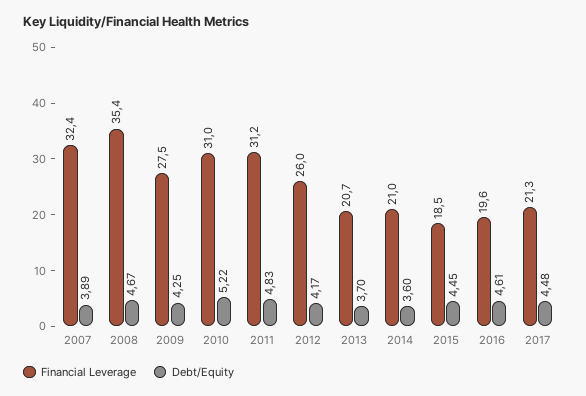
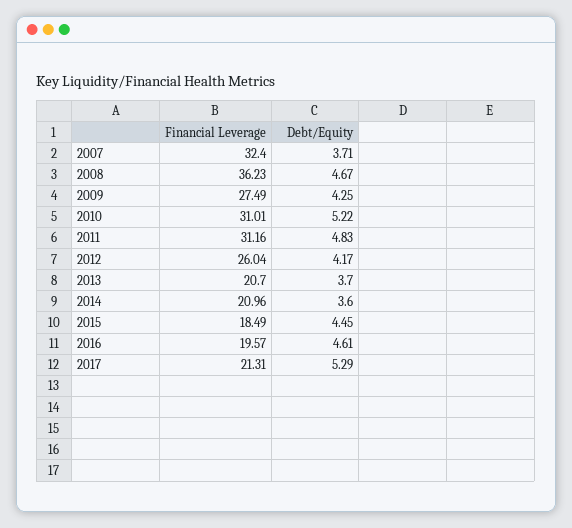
  {
    "Financial Leverage": {
      "2007": 32.4,
-     "2008": 35.4,
+     "2008": 36.23,
      "2009": 27.49,
      "2010": 31.01,
      "2011": 31.16,
      "2012": 26.04,
      "2013": 20.7,
      "2014": 20.96,
      "2015": 18.49,
      "2016": 19.57,
      "2017": 21.31
    },
    "Debt/Equity": {
-     "2007": 3.89,
+     "2007": 3.71,
      "2008": 4.67,
      "2009": 4.25,
      "2010": 5.22,
      "2011": 4.83,
      "2012": 4.17,
      "2013": 3.7,
      "2014": 3.6,
      "2015": 4.45,
      "2016": 4.61,
-     "2017": 4.48
+     "2017": 5.29
    }
  }

